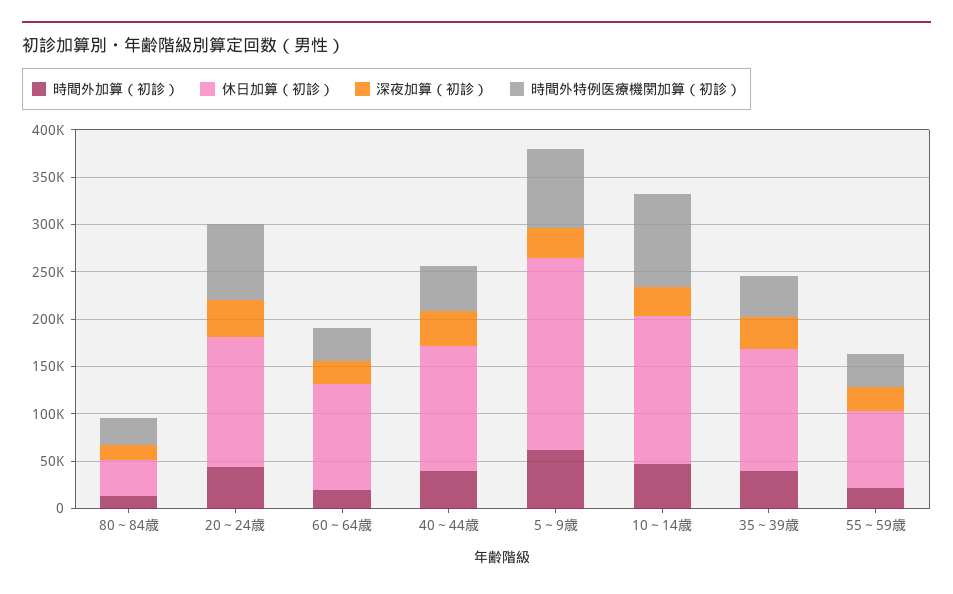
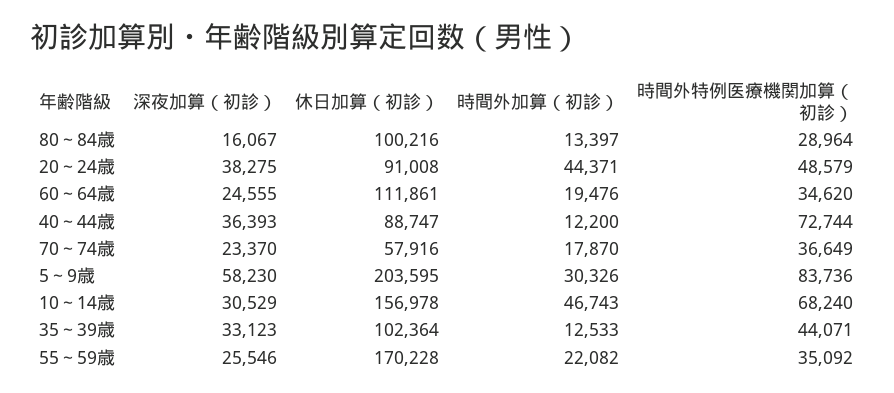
  {
    "時間外加算（初診）": {
      "80～84歳": 13397,
      "20～24歳": 44371,
      "60～64歳": 19476,
-     "40～44歳": 40000,
+     "40～44歳": 12200,
-     "5～9歳": 60000,
+     "5～9歳": 30326,
      "10～14歳": 46743,
-     "35～39歳": 40000,
+     "35～39歳": 12533,
-     "55～59歳": 22082
+     "55～59歳": 22082,
+     "70～74歳": 17870
    },
    "休日加算（初診）": {
-     "80～84歳": 40000,
+     "80～84歳": 100216,
-     "20～24歳": 140000,
+     "20～24歳": 91008,
      "60～64歳": 111861,
-     "40～44歳": 130000,
+     "40～44歳": 88747,
      "5～9歳": 203595,
      "10～14歳": 156978,
-     "35～39歳": 130000,
+     "35～39歳": 102364,
-     "55～59歳": 80000
+     "55～59歳": 170228,
+     "70～74歳": 57916
    },
    "深夜加算（初診）": {
      "80～84歳": 16067,
      "20～24歳": 38275,
      "60～64歳": 24555,
      "40～44歳": 36393,
-     "5～9歳": 30000,
+     "5～9歳": 58230,
      "10～14歳": 30529,
      "35～39歳": 33123,
-     "55～59歳": 25546
+     "55～59歳": 25546,
+     "70～74歳": 23370
    },
    "時間外特例医療機関加算（初診）": {
      "80～84歳": 28964,
-     "20～24歳": 80000,
+     "20～24歳": 48579,
      "60～64歳": 34620,
-     "40～44歳": 50000,
+     "40～44歳": 72744,
      "5～9歳": 83736,
-     "10～14歳": 100000,
+     "10～14歳": 68240,
      "35～39歳": 44071,
-     "55～59歳": 35092
+     "55～59歳": 35092,
+     "70～74歳": 36649
    }
  }

